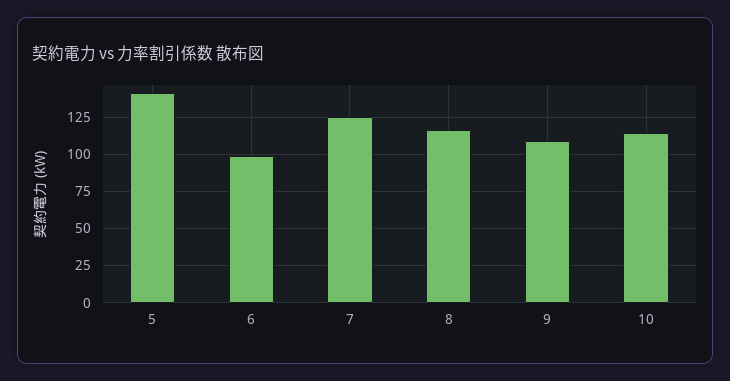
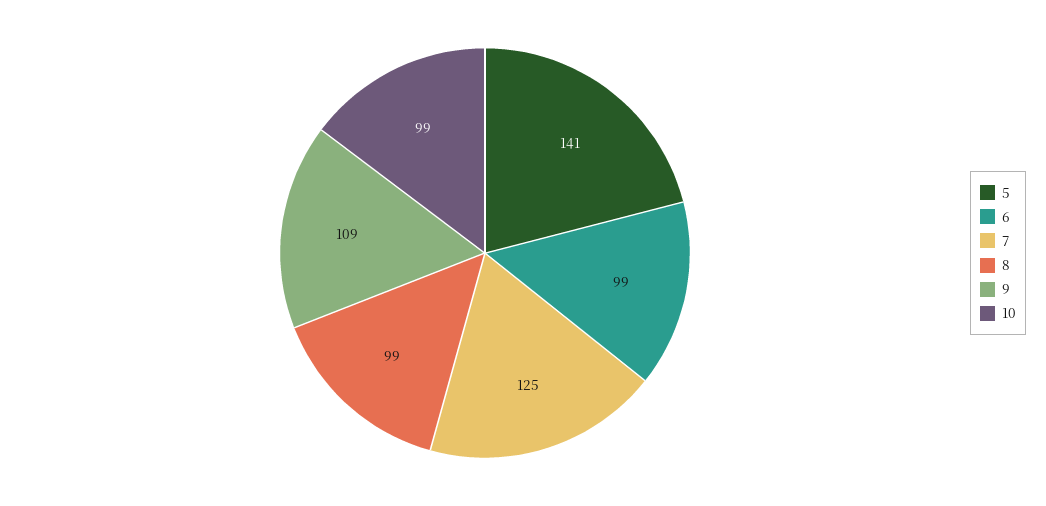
  {
    "5": 141,
    "6": 99,
    "7": 125,
-   "8": 115,
+   "8": 99,
    "9": 109,
-   "10": 115
+   "10": 99
  }

